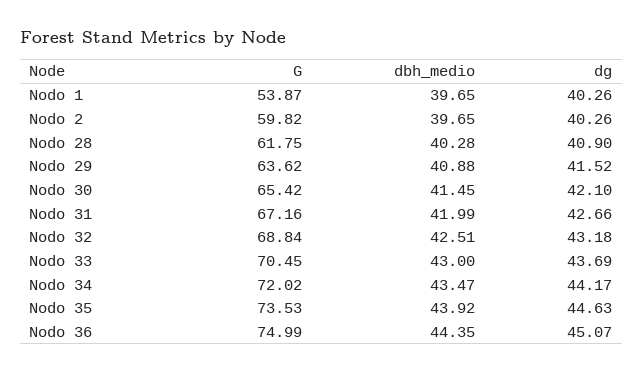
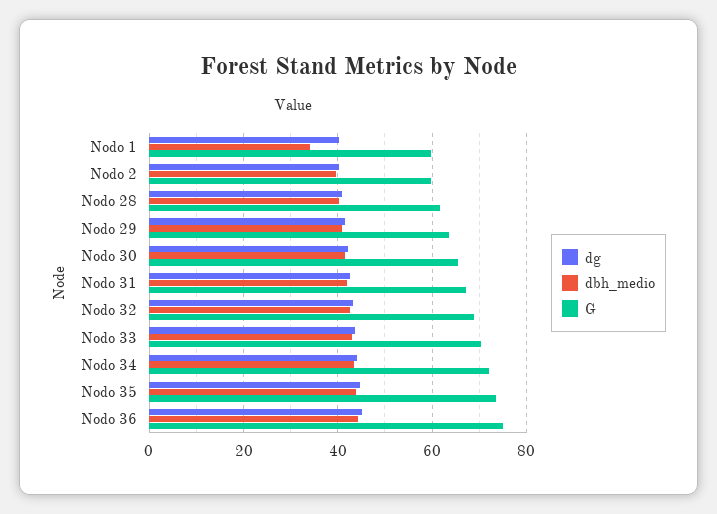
  {
    "G": {
-     "Nodo 1": 53.87,
+     "Nodo 1": 60,
      "Nodo 2": 59.82,
      "Nodo 28": 61.75,
      "Nodo 29": 63.62,
      "Nodo 30": 65.42,
      "Nodo 31": 67.16,
      "Nodo 32": 68.84,
      "Nodo 33": 70.45,
      "Nodo 34": 72.02,
      "Nodo 35": 73.53,
      "Nodo 36": 74.99
    },
    "dbh_medio": {
-     "Nodo 1": 39.65,
+     "Nodo 1": 34,
      "Nodo 2": 39.65,
      "Nodo 28": 40.28,
      "Nodo 29": 40.88,
      "Nodo 30": 41.45,
      "Nodo 31": 41.99,
      "Nodo 32": 42.51,
      "Nodo 33": 43,
      "Nodo 34": 43.47,
      "Nodo 35": 43.92,
      "Nodo 36": 44.35
    },
    "dg": {
      "Nodo 1": 40.26,
      "Nodo 2": 40.26,
      "Nodo 28": 40.9,
      "Nodo 29": 41.52,
      "Nodo 30": 42.1,
      "Nodo 31": 42.66,
      "Nodo 32": 43.18,
      "Nodo 33": 43.69,
      "Nodo 34": 44.17,
      "Nodo 35": 44.63,
      "Nodo 36": 45.07
    }
  }

